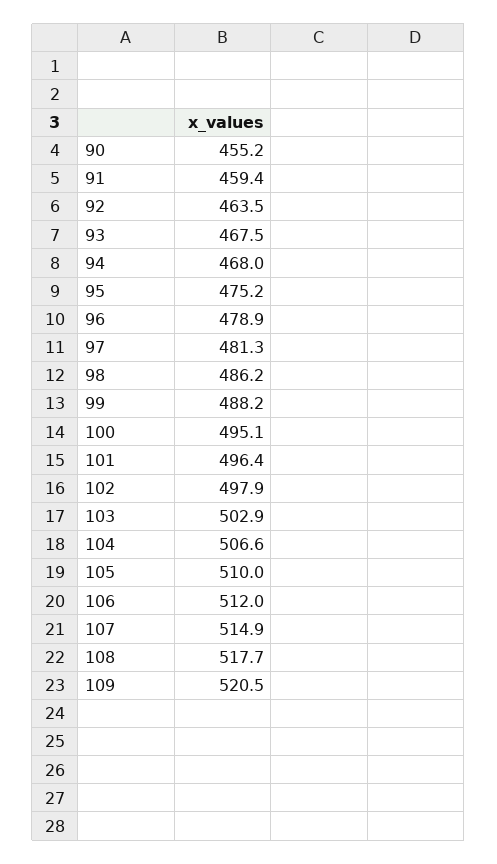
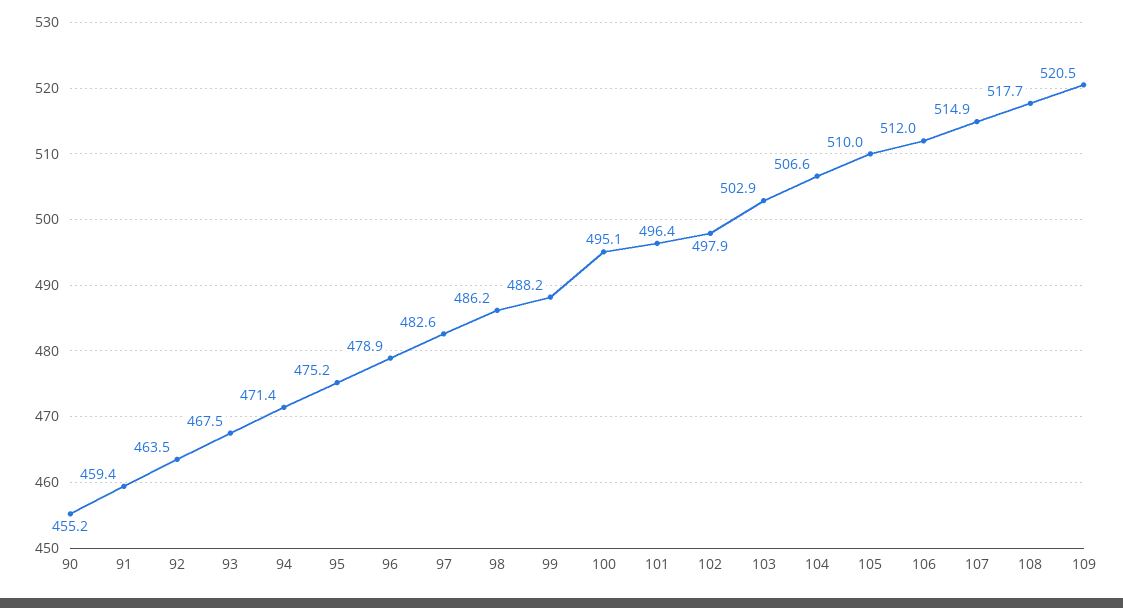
  {
    "90": 455.2,
    "91": 459.4,
    "92": 463.5,
    "93": 467.5,
-   "94": 468,
+   "94": 471.4,
    "95": 475.2,
    "96": 478.9,
-   "97": 481.3,
+   "97": 482.6,
    "98": 486.2,
    "99": 488.2,
    "100": 495.1,
    "101": 496.4,
    "102": 497.9,
    "103": 502.9,
    "104": 506.6,
    "105": 510,
    "106": 512,
    "107": 514.9,
    "108": 517.7,
    "109": 520.5
  }

